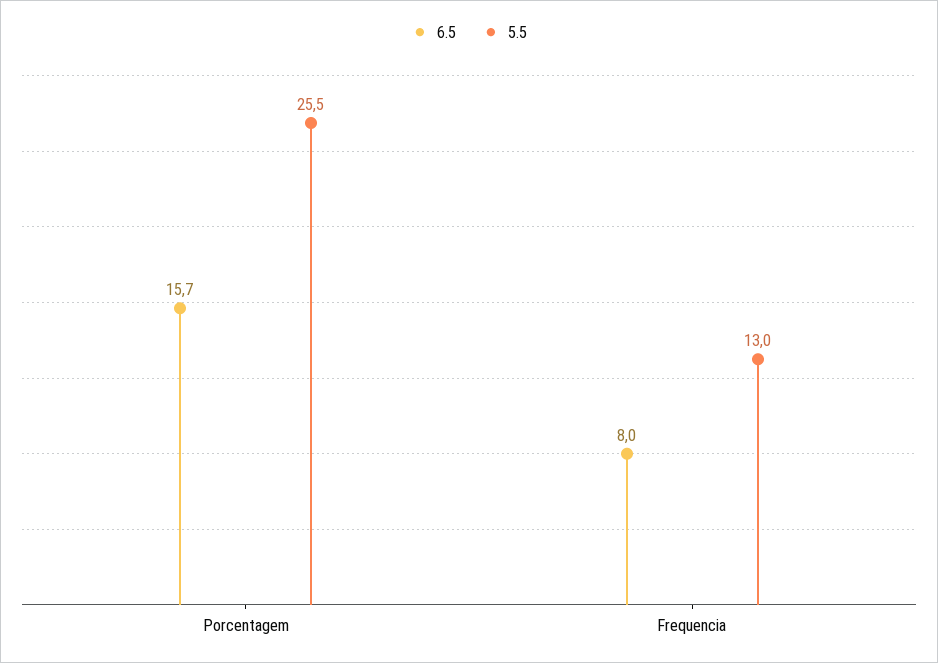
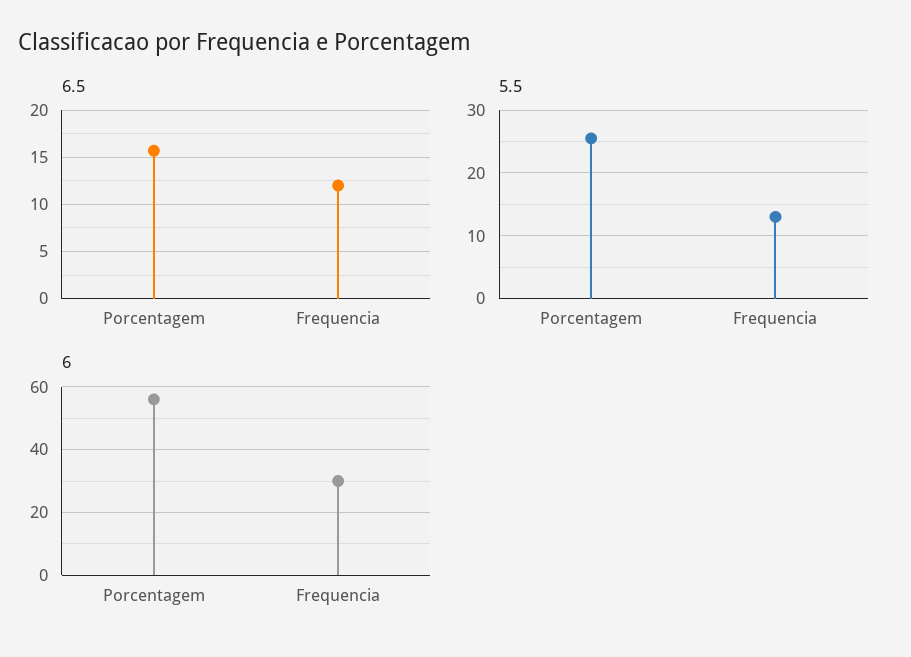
  {
    "6.5": {
      "Porcentagem": 15.7,
-     "Frequencia": 8
+     "Frequencia": 12
    },
    "5.5": {
      "Porcentagem": 25.5,
      "Frequencia": 13
-   }
+   },
+   "6": {
+     "Porcentagem": 55,
+     "Frequencia": 30
+   }
  }

